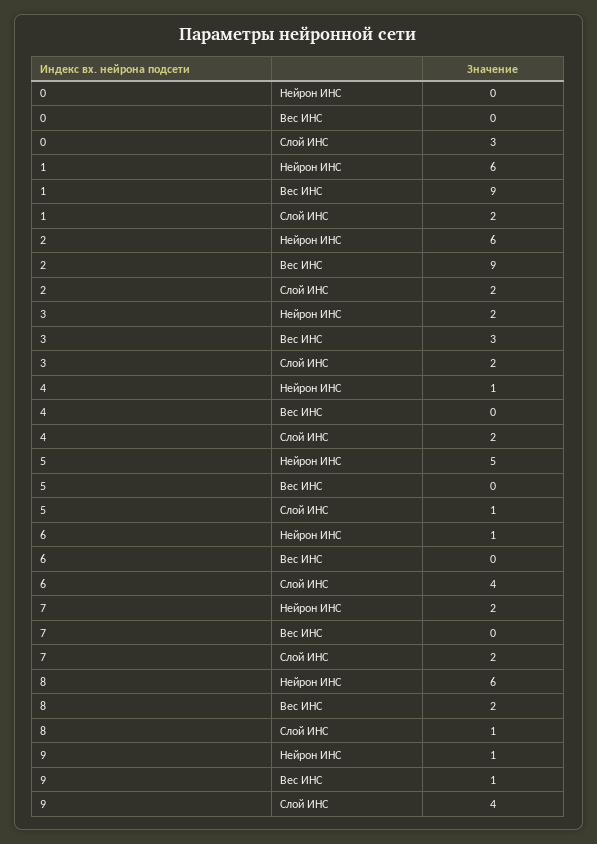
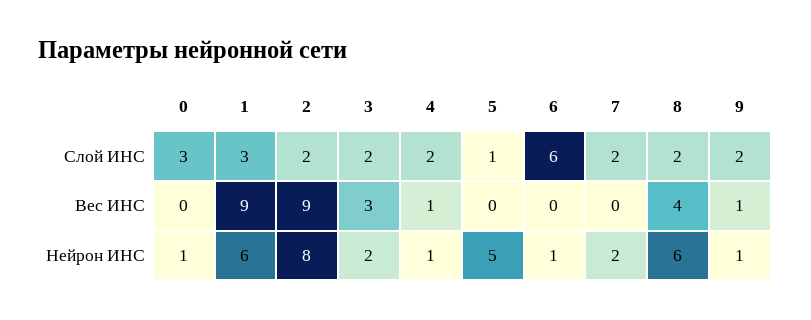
  {
    "0": {
-     "Нейрон ИНС": 0,
+     "Нейрон ИНС": 1,
      "Вес ИНС": 0,
      "Слой ИНС": 3
    },
    "1": {
      "Нейрон ИНС": 6,
      "Вес ИНС": 9,
-     "Слой ИНС": 2
+     "Слой ИНС": 3
    },
    "2": {
-     "Нейрон ИНС": 6,
+     "Нейрон ИНС": 8,
      "Вес ИНС": 9,
      "Слой ИНС": 2
    },
    "3": {
      "Нейрон ИНС": 2,
      "Вес ИНС": 3,
      "Слой ИНС": 2
    },
    "4": {
      "Нейрон ИНС": 1,
-     "Вес ИНС": 0,
+     "Вес ИНС": 1,
      "Слой ИНС": 2
    },
    "5": {
      "Нейрон ИНС": 5,
      "Вес ИНС": 0,
      "Слой ИНС": 1
    },
    "6": {
      "Нейрон ИНС": 1,
      "Вес ИНС": 0,
-     "Слой ИНС": 4
+     "Слой ИНС": 6
    },
    "7": {
      "Нейрон ИНС": 2,
      "Вес ИНС": 0,
      "Слой ИНС": 2
    },
    "8": {
      "Нейрон ИНС": 6,
-     "Вес ИНС": 2,
+     "Вес ИНС": 4,
-     "Слой ИНС": 1
+     "Слой ИНС": 2
    },
    "9": {
      "Нейрон ИНС": 1,
      "Вес ИНС": 1,
-     "Слой ИНС": 4
+     "Слой ИНС": 2
    }
  }

